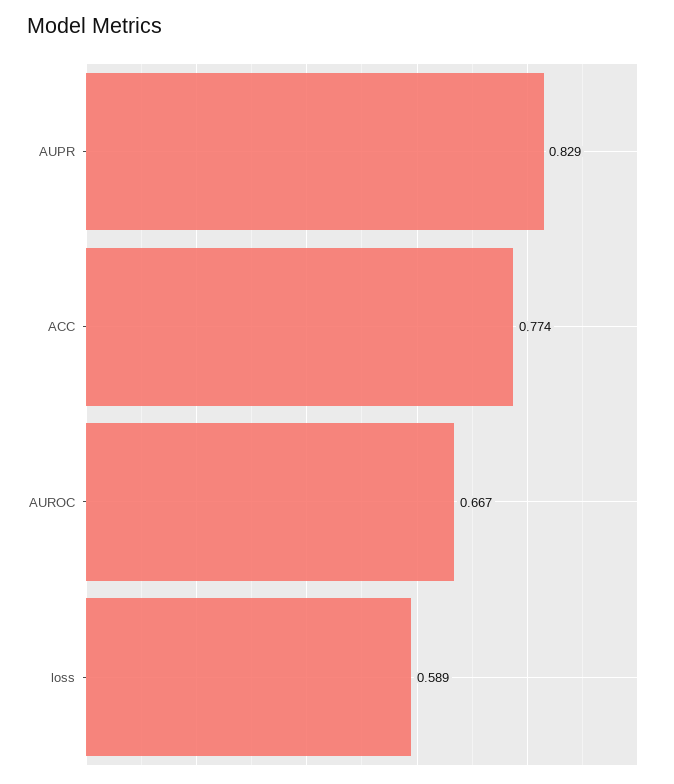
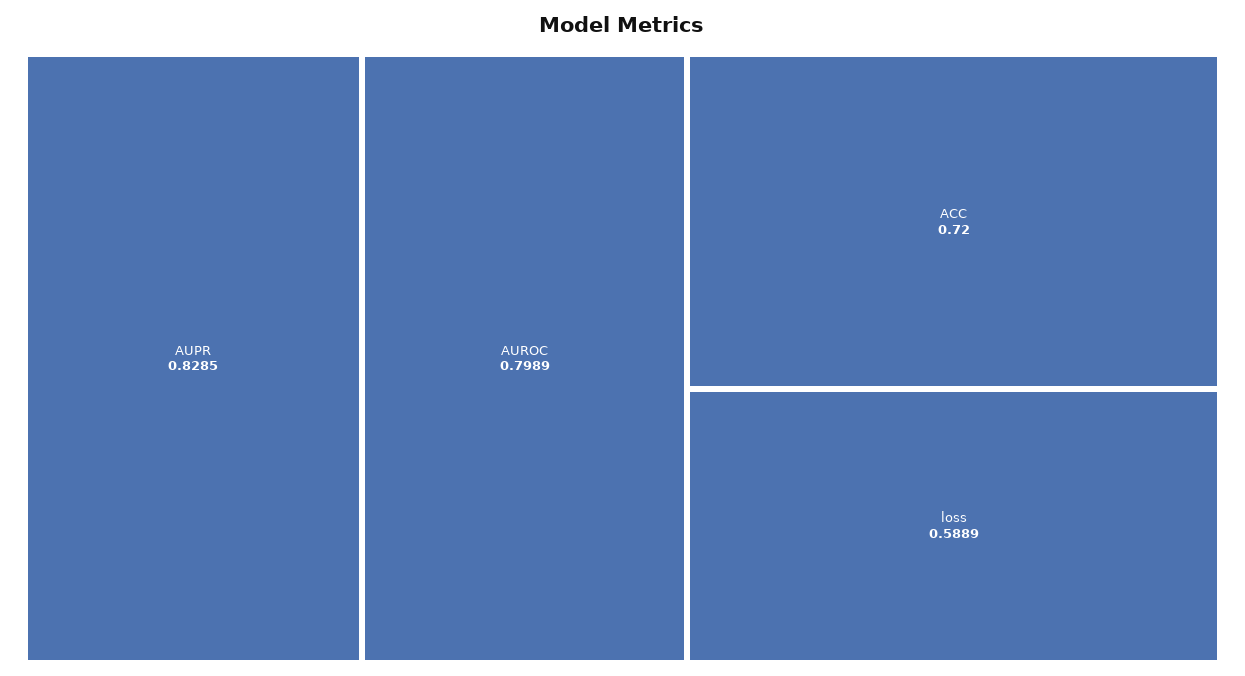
  {
    "AUPR": 0.8285,
-   "ACC": 0.774,
+   "ACC": 0.72,
-   "AUROC": 0.667,
+   "AUROC": 0.7989,
    "loss": 0.5889
  }

